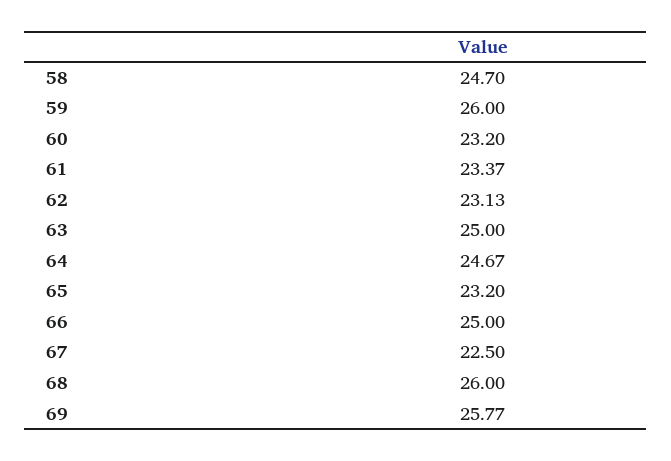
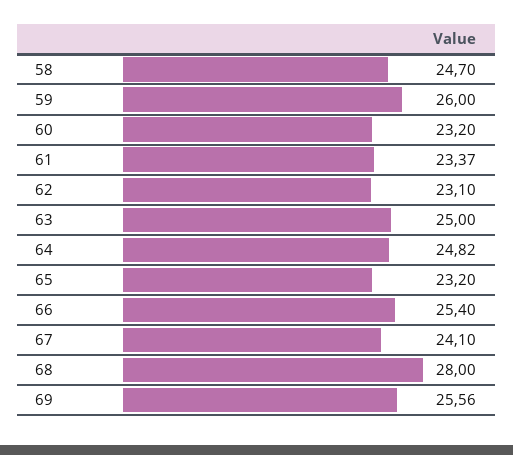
  {
    "58": 24.7,
    "59": 26,
    "60": 23.2,
    "61": 23.37,
-   "62": 23.13,
+   "62": 23.1,
    "63": 25,
-   "64": 24.67,
+   "64": 24.82,
    "65": 23.2,
-   "66": 25,
+   "66": 25.4,
-   "67": 22.5,
+   "67": 24.1,
-   "68": 26,
+   "68": 28,
-   "69": 25.77
+   "69": 25.56
  }

